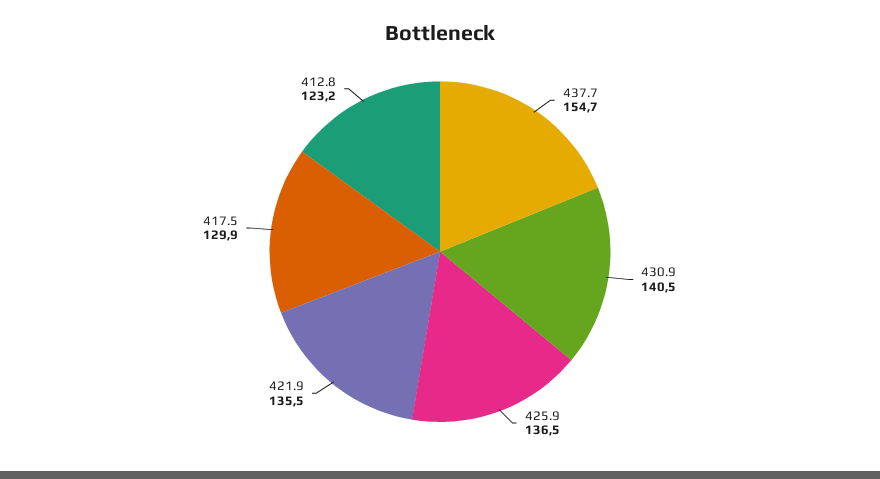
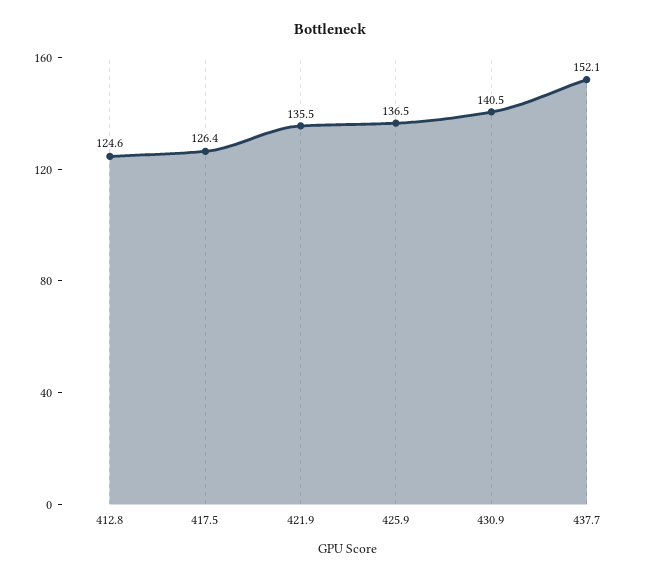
  {
-   "437.7": 154.7,
+   "437.7": 152.1,
    "430.9": 140.5,
    "425.9": 136.5,
    "421.9": 135.5,
-   "417.5": 129.9,
+   "417.5": 126.4,
-   "412.8": 123.2
+   "412.8": 124.6
  }

